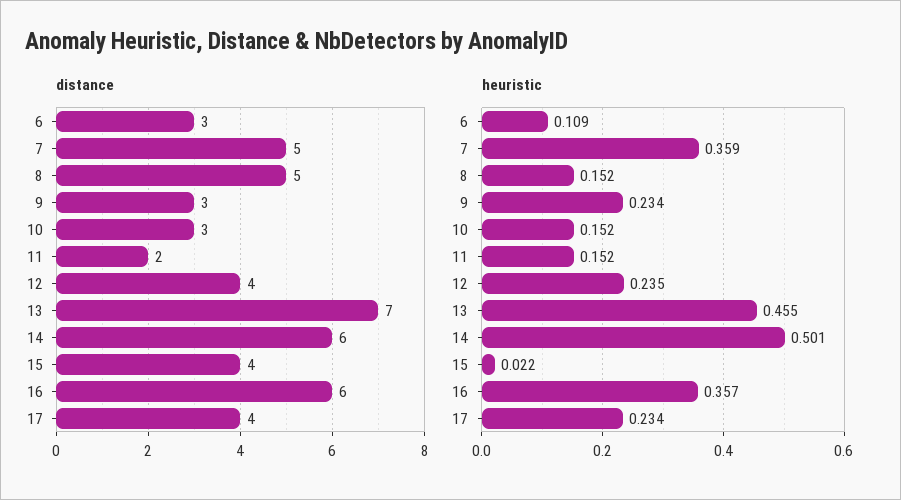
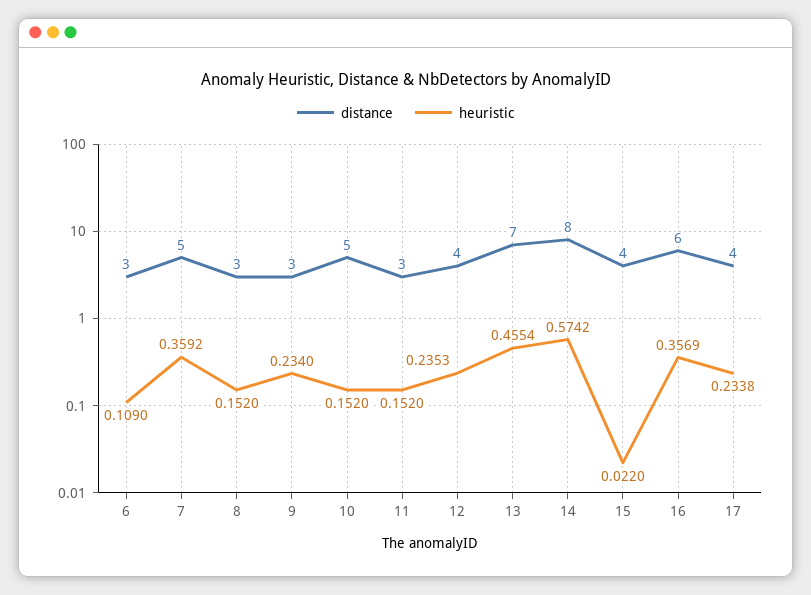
  {
    "distance": {
      "6": 3,
      "7": 5,
-     "8": 5,
+     "8": 3,
      "9": 3,
-     "10": 3,
+     "10": 5,
-     "11": 2,
+     "11": 3,
      "12": 4,
      "13": 7,
-     "14": 6,
+     "14": 8,
      "15": 4,
      "16": 6,
      "17": 4
    },
    "heuristic": {
      "6": 0.109,
      "7": 0.3592,
      "8": 0.152,
      "9": 0.234,
      "10": 0.152,
      "11": 0.152,
      "12": 0.2353,
      "13": 0.4554,
-     "14": 0.501,
+     "14": 0.5742,
      "15": 0.022,
      "16": 0.3569,
      "17": 0.2338
    }
  }

